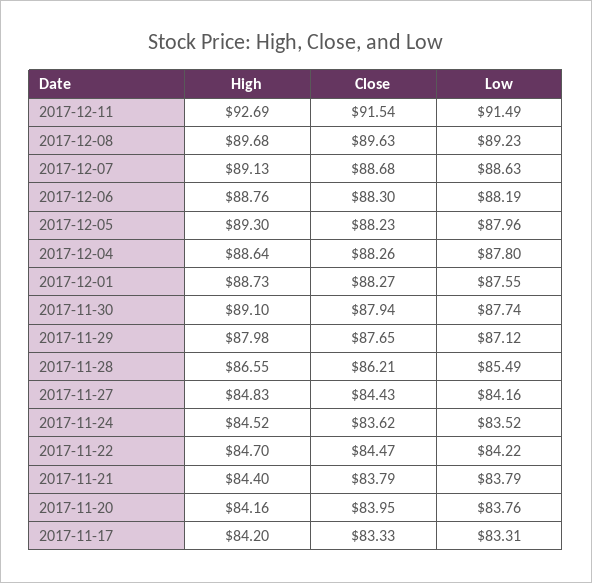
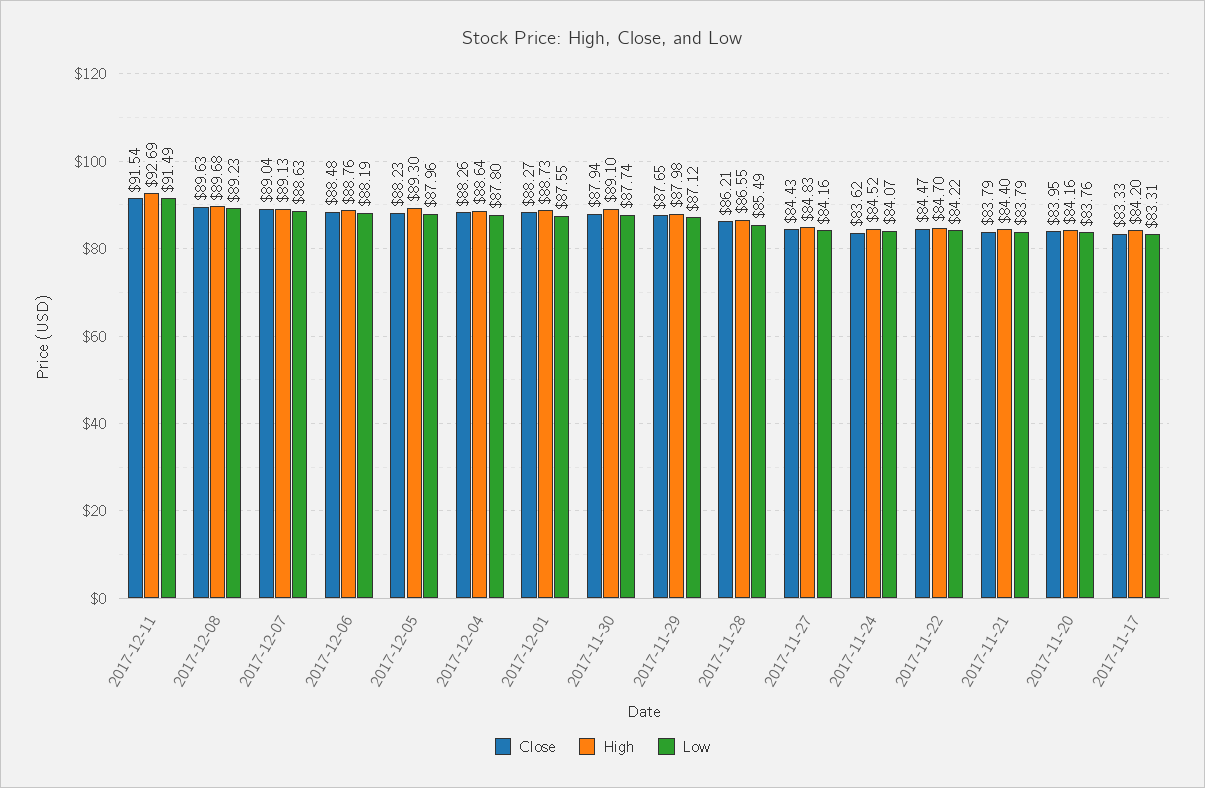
  {
    "High": {
      "2017-12-11": 92.69,
      "2017-12-08": 89.68,
      "2017-12-07": 89.13,
      "2017-12-06": 88.76,
      "2017-12-05": 89.3,
      "2017-12-04": 88.64,
      "2017-12-01": 88.73,
      "2017-11-30": 89.1,
      "2017-11-29": 87.98,
      "2017-11-28": 86.55,
      "2017-11-27": 84.83,
      "2017-11-24": 84.52,
      "2017-11-22": 84.7,
      "2017-11-21": 84.4,
      "2017-11-20": 84.16,
      "2017-11-17": 84.2
    },
    "Close": {
      "2017-12-11": 91.54,
      "2017-12-08": 89.63,
-     "2017-12-07": 88.68,
+     "2017-12-07": 89.04,
-     "2017-12-06": 88.3,
+     "2017-12-06": 88.48,
      "2017-12-05": 88.23,
      "2017-12-04": 88.26,
      "2017-12-01": 88.27,
      "2017-11-30": 87.94,
      "2017-11-29": 87.65,
      "2017-11-28": 86.21,
      "2017-11-27": 84.43,
      "2017-11-24": 83.62,
      "2017-11-22": 84.47,
      "2017-11-21": 83.79,
      "2017-11-20": 83.95,
      "2017-11-17": 83.33
    },
    "Low": {
      "2017-12-11": 91.49,
      "2017-12-08": 89.23,
      "2017-12-07": 88.63,
      "2017-12-06": 88.19,
      "2017-12-05": 87.96,
      "2017-12-04": 87.8,
      "2017-12-01": 87.55,
      "2017-11-30": 87.74,
      "2017-11-29": 87.12,
      "2017-11-28": 85.49,
      "2017-11-27": 84.16,
-     "2017-11-24": 83.52,
+     "2017-11-24": 84.07,
      "2017-11-22": 84.22,
      "2017-11-21": 83.79,
      "2017-11-20": 83.76,
      "2017-11-17": 83.31
    }
  }

